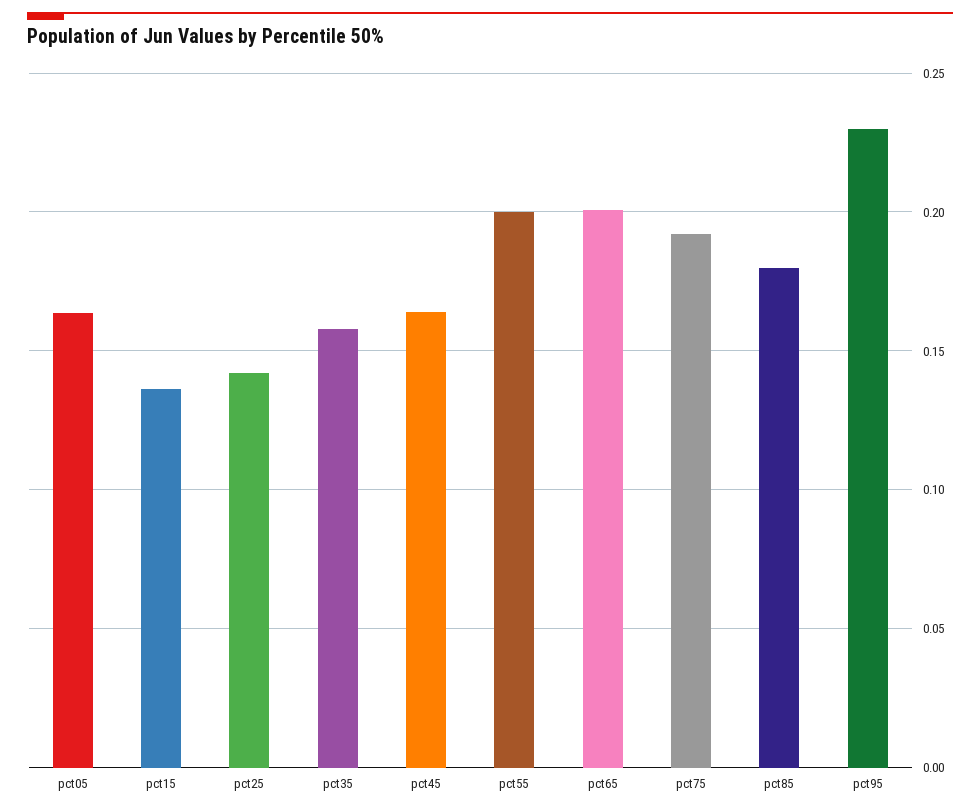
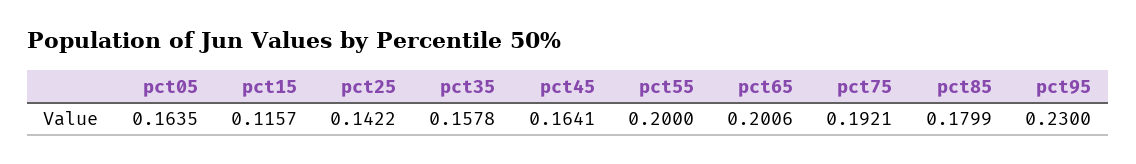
  {
    "pct05": 0.1635,
-   "pct15": 0.135,
+   "pct15": 0.1157,
    "pct25": 0.1422,
    "pct35": 0.1578,
    "pct45": 0.1641,
    "pct55": 0.2,
    "pct65": 0.2006,
    "pct75": 0.1921,
    "pct85": 0.1799,
    "pct95": 0.23
  }

